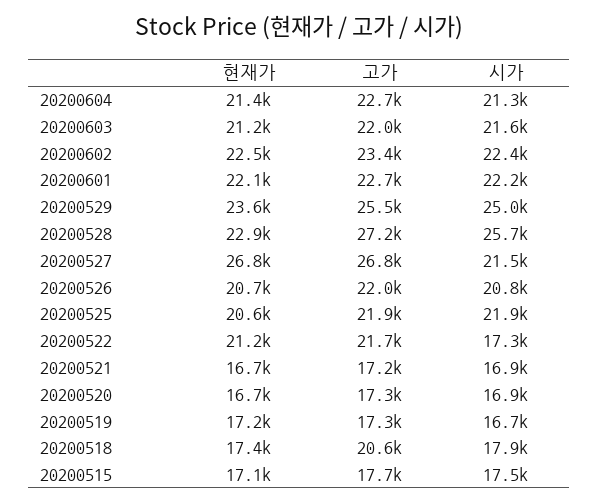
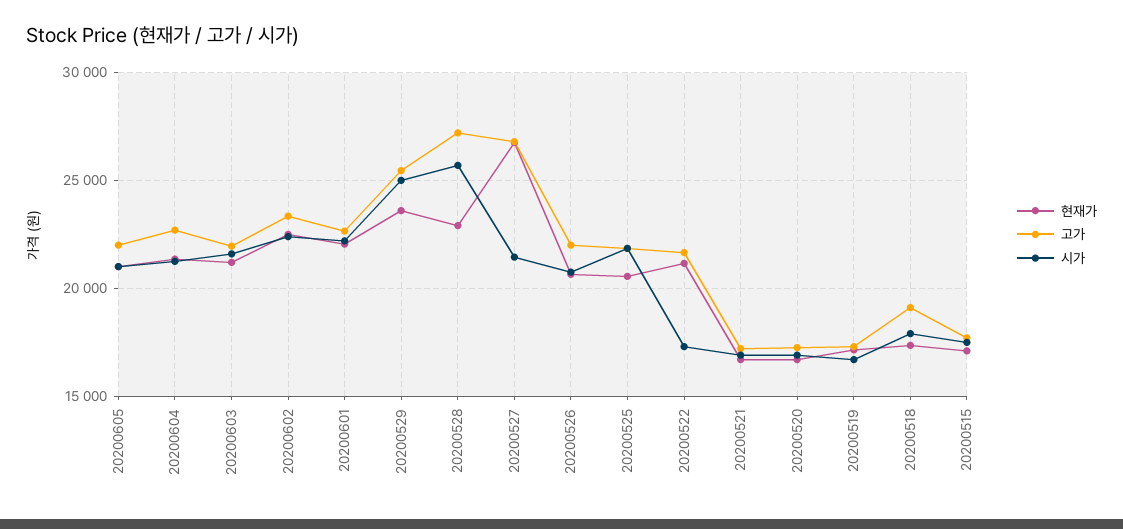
  {
    "현재가": {
      "20200604": 21400,
      "20200603": 21200,
      "20200602": 22500,
      "20200601": 22100,
      "20200529": 23600,
      "20200528": 22900,
      "20200527": 26800,
      "20200526": 20700,
      "20200525": 20600,
      "20200522": 21200,
      "20200521": 16700,
      "20200520": 16700,
      "20200519": 17200,
      "20200518": 17400,
-     "20200515": 17100
+     "20200515": 17100,
+     "20200605": 21000
    },
    "고가": {
      "20200604": 22700,
      "20200603": 22000,
      "20200602": 23400,
      "20200601": 22700,
      "20200529": 25500,
      "20200528": 27200,
      "20200527": 26800,
      "20200526": 22000,
      "20200525": 21900,
      "20200522": 21700,
      "20200521": 17200,
      "20200520": 17300,
      "20200519": 17300,
-     "20200518": 20600,
+     "20200518": 19000,
-     "20200515": 17700
+     "20200515": 17700,
+     "20200605": 22000
    },
    "시가": {
      "20200604": 21300,
      "20200603": 21600,
      "20200602": 22400,
      "20200601": 22200,
      "20200529": 25000,
      "20200528": 25700,
      "20200527": 21500,
      "20200526": 20800,
      "20200525": 21900,
      "20200522": 17300,
      "20200521": 16900,
      "20200520": 16900,
      "20200519": 16700,
      "20200518": 17900,
-     "20200515": 17500
+     "20200515": 17500,
+     "20200605": 21000
    }
  }

